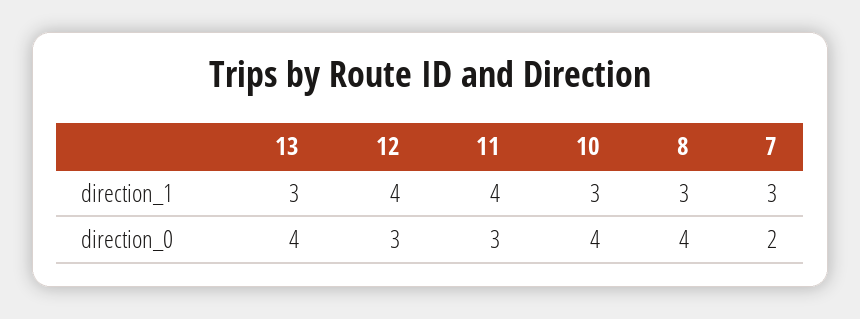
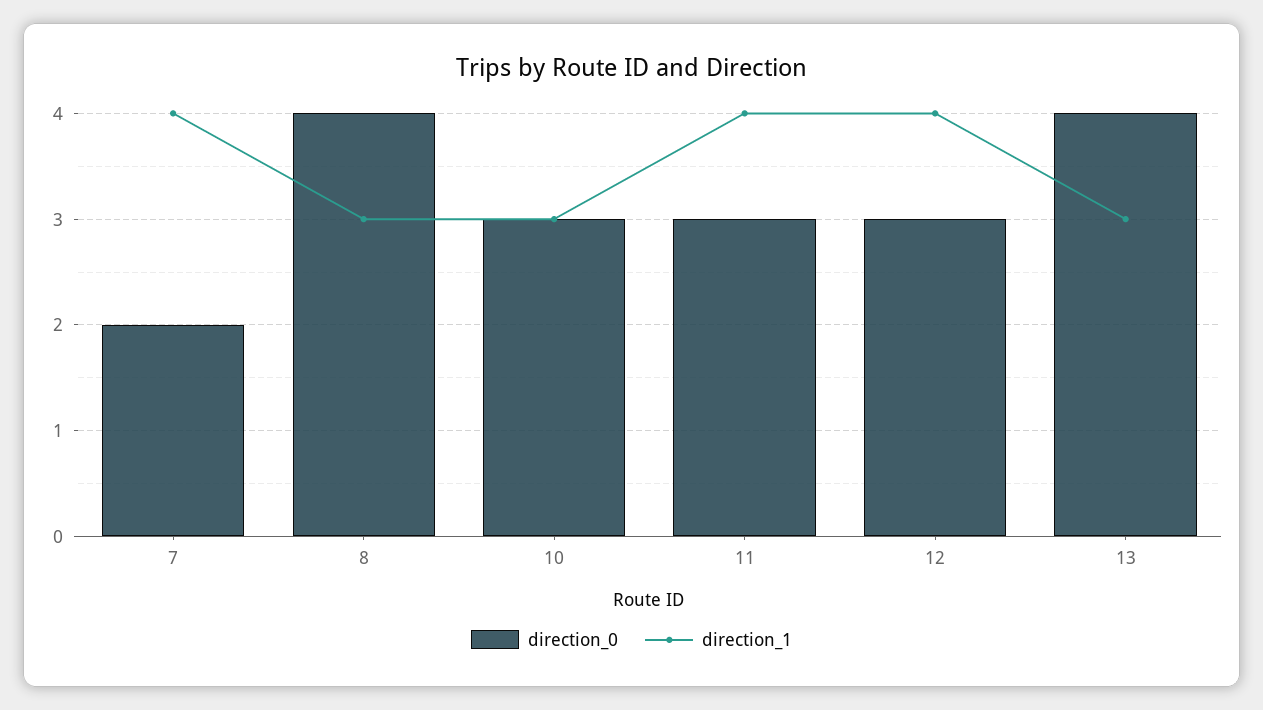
  {
    "direction_1": {
      "13": 3,
      "12": 4,
      "11": 4,
      "10": 3,
      "8": 3,
-     "7": 3
+     "7": 4
    },
    "direction_0": {
      "13": 4,
      "12": 3,
      "11": 3,
-     "10": 4,
+     "10": 3,
      "8": 4,
      "7": 2
    }
  }

